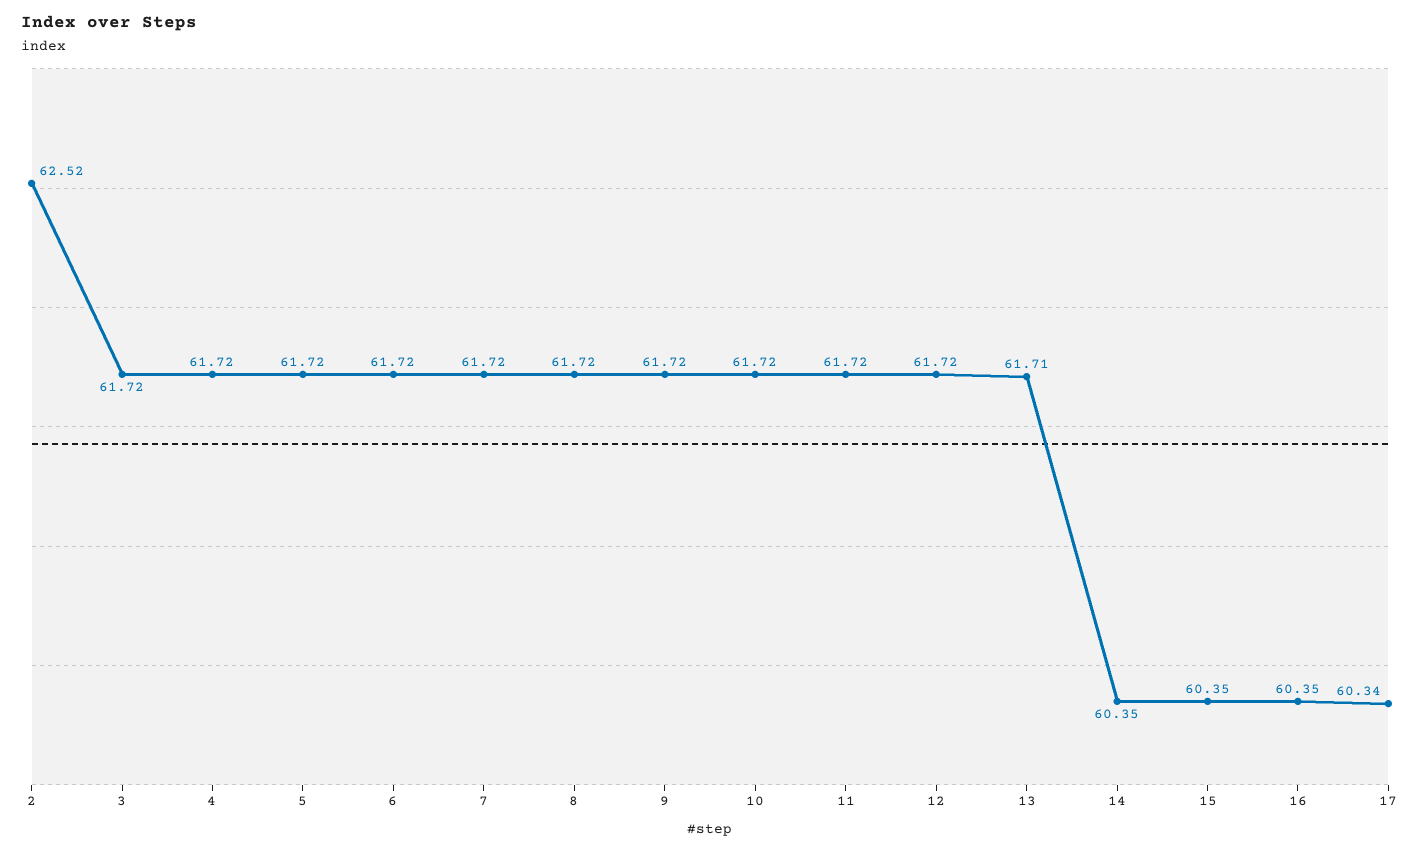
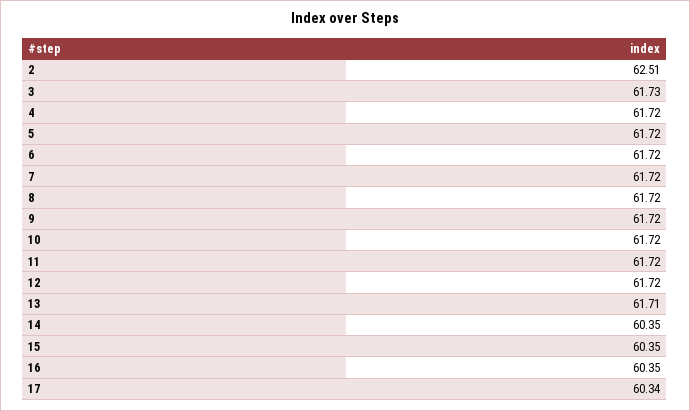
  {
-   "2": 62.52,
+   "2": 62.51,
-   "3": 61.72,
+   "3": 61.73,
    "4": 61.72,
    "5": 61.72,
    "6": 61.72,
    "7": 61.72,
    "8": 61.72,
    "9": 61.72,
    "10": 61.72,
    "11": 61.72,
    "12": 61.72,
    "13": 61.71,
    "14": 60.35,
    "15": 60.35,
    "16": 60.35,
    "17": 60.34
  }

